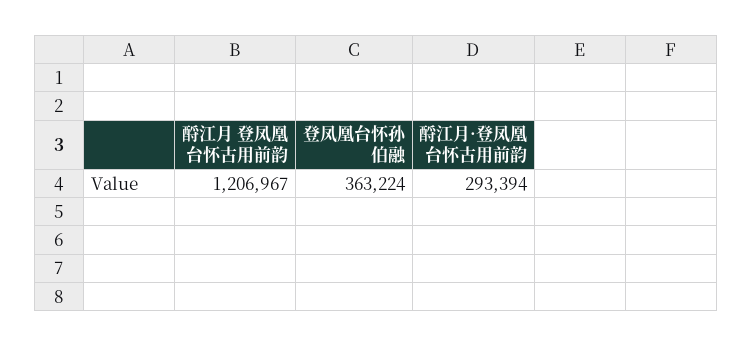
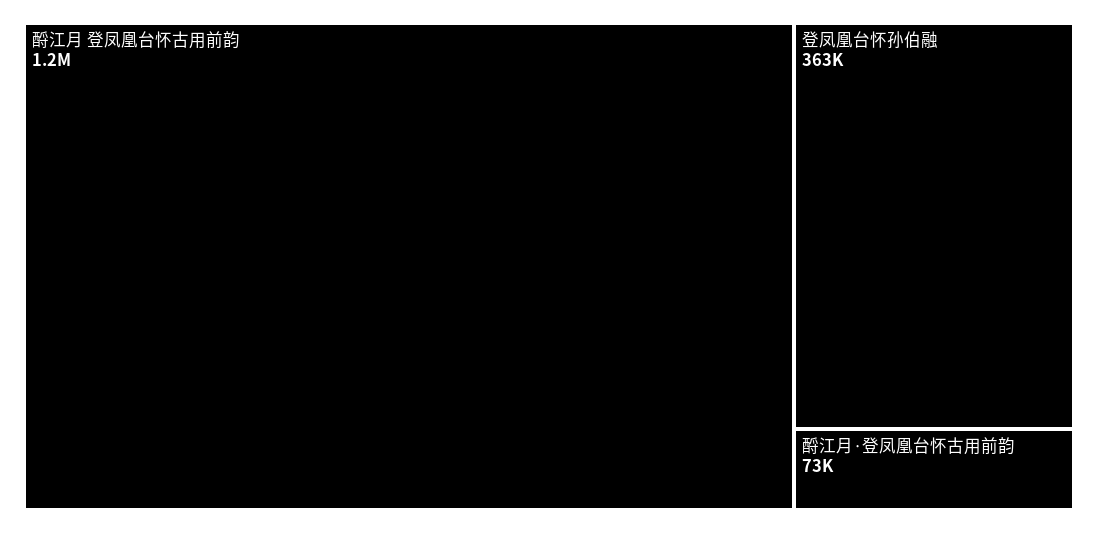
  {
    "酹江月 登凤凰台怀古用前韵": 1206967,
    "登凤凰台怀孙伯融": 363224,
-   "酹江月·登凤凰台怀古用前韵": 293394
+   "酹江月·登凤凰台怀古用前韵": 73000
  }

